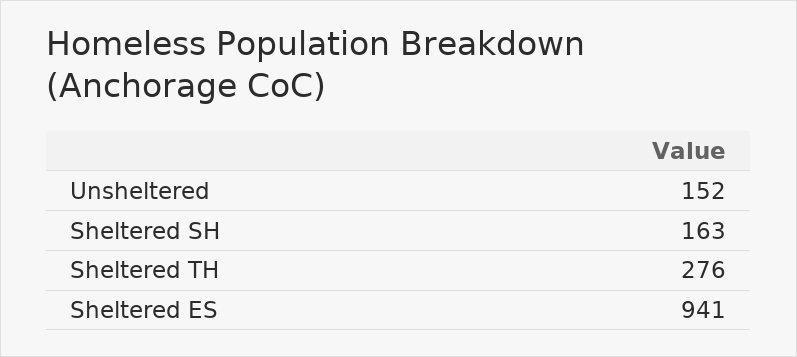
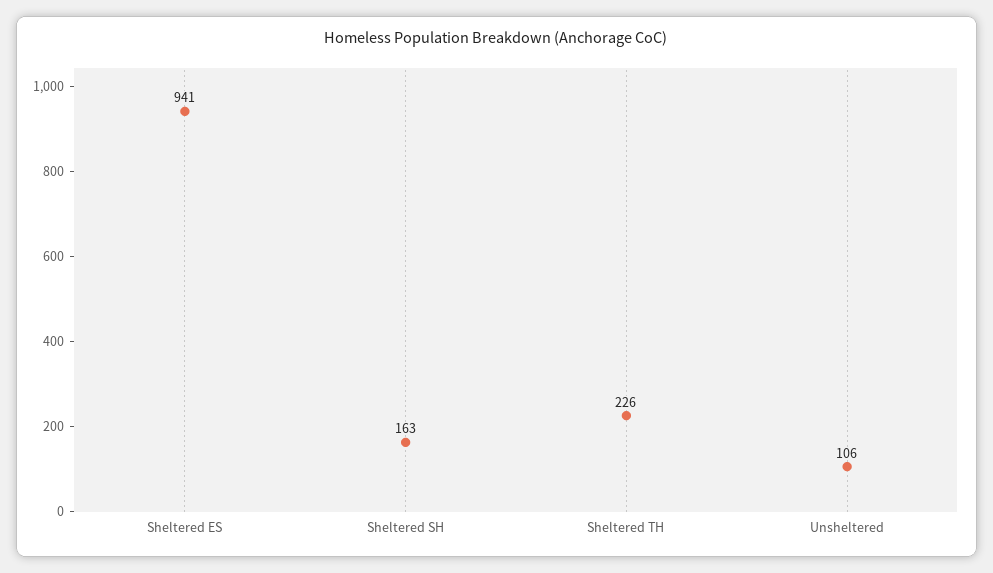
  {
-   "Unsheltered": 152,
+   "Unsheltered": 106,
    "Sheltered SH": 163,
-   "Sheltered TH": 276,
+   "Sheltered TH": 226,
    "Sheltered ES": 941
  }

